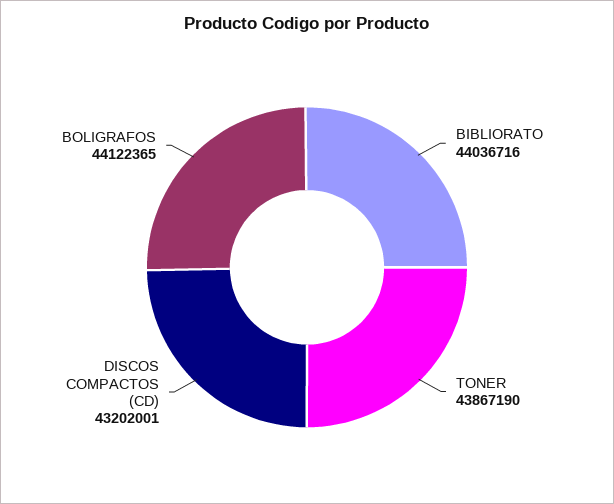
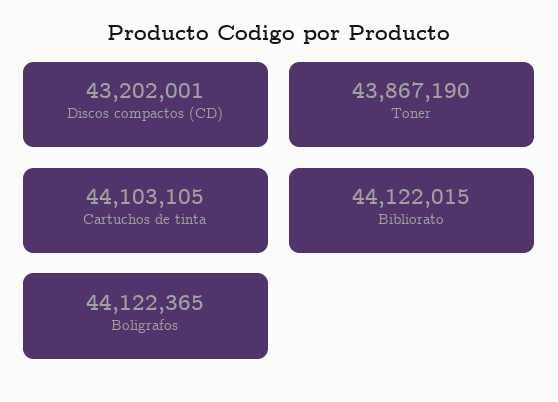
  {
-   "BIBLIORATO": 44036716,
+   "BIBLIORATO": 44122015,
    "TONER": 43867190,
    "DISCOS COMPACTOS (CD)": 43202001,
-   "BOLIGRAFOS": 44122365
+   "BOLIGRAFOS": 44122365,
+   "Cartuchos de tinta": 44103105
  }

